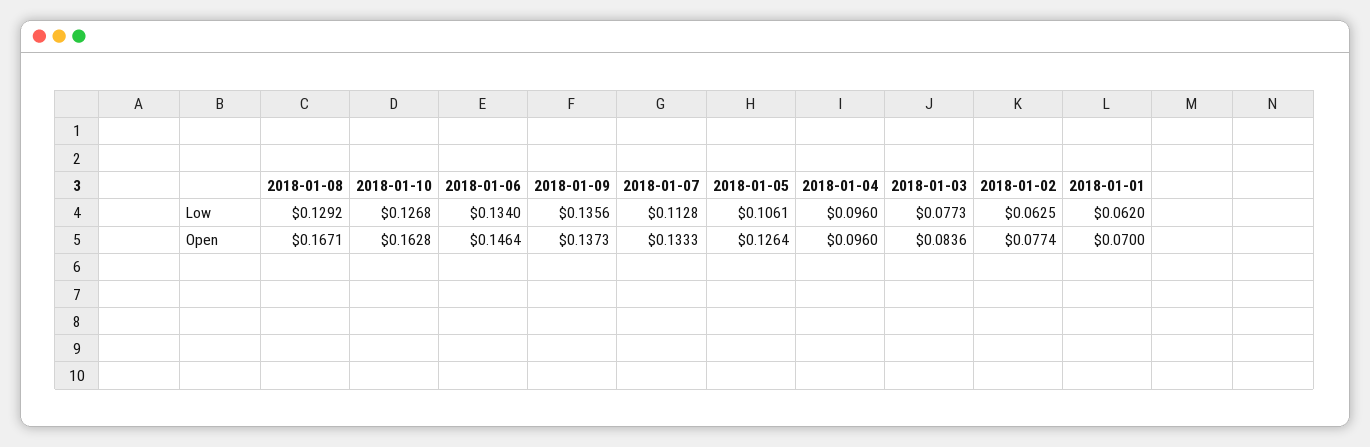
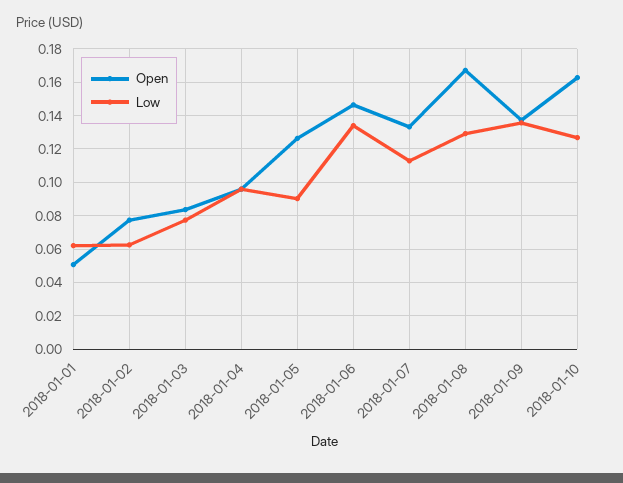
  {
    "Low": {
      "2018-01-08": 0.1292,
      "2018-01-10": 0.1268,
      "2018-01-06": 0.134,
      "2018-01-09": 0.1356,
      "2018-01-07": 0.1128,
-     "2018-01-05": 0.1061,
+     "2018-01-05": 0.09,
      "2018-01-04": 0.096,
      "2018-01-03": 0.0773,
      "2018-01-02": 0.0625,
      "2018-01-01": 0.062
    },
    "Open": {
      "2018-01-08": 0.1671,
      "2018-01-10": 0.1628,
      "2018-01-06": 0.1464,
      "2018-01-09": 0.1373,
      "2018-01-07": 0.1333,
      "2018-01-05": 0.1264,
      "2018-01-04": 0.096,
      "2018-01-03": 0.0836,
      "2018-01-02": 0.0774,
-     "2018-01-01": 0.07
+     "2018-01-01": 0.05
    }
  }

